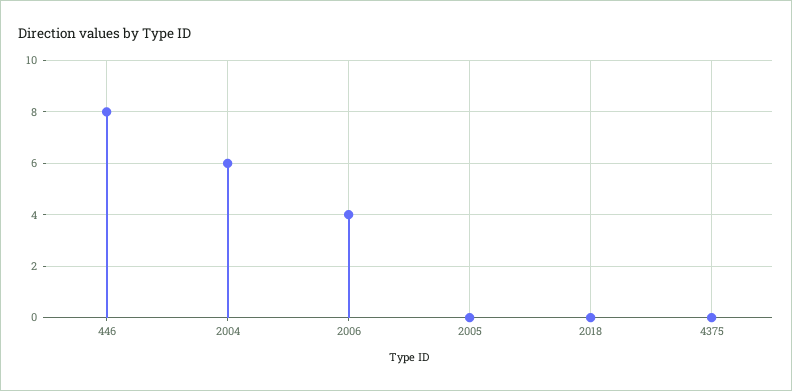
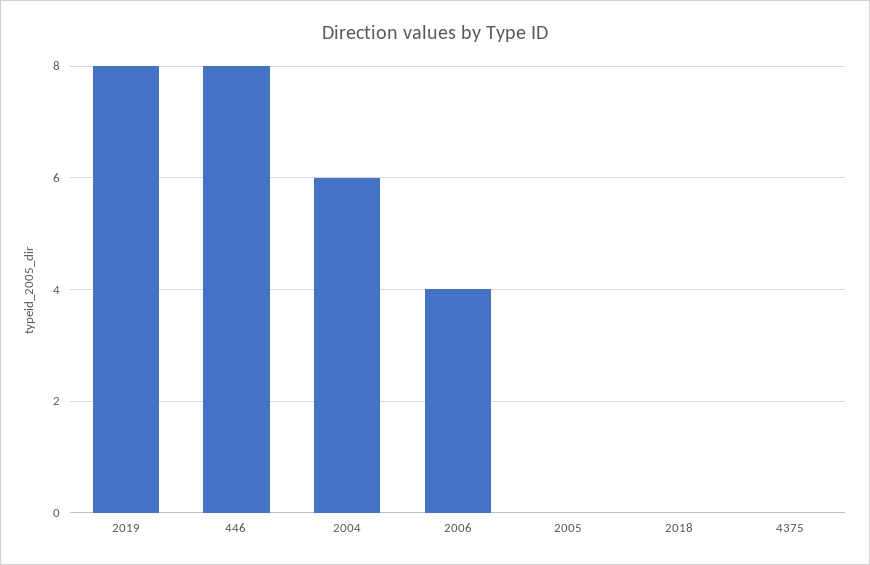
  {
    "446": 8,
    "2004": 6,
    "2006": 4,
    "2005": 0,
    "2018": 0,
-   "4375": 0
+   "4375": 0,
+   "2019": 8
  }

